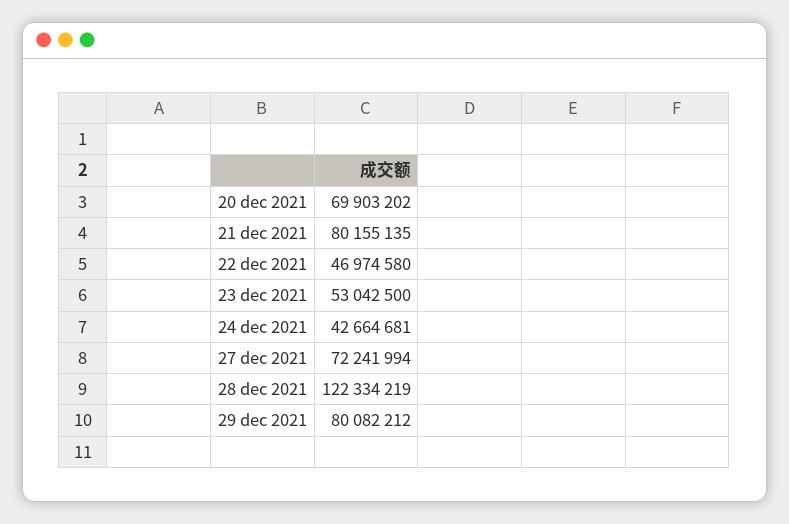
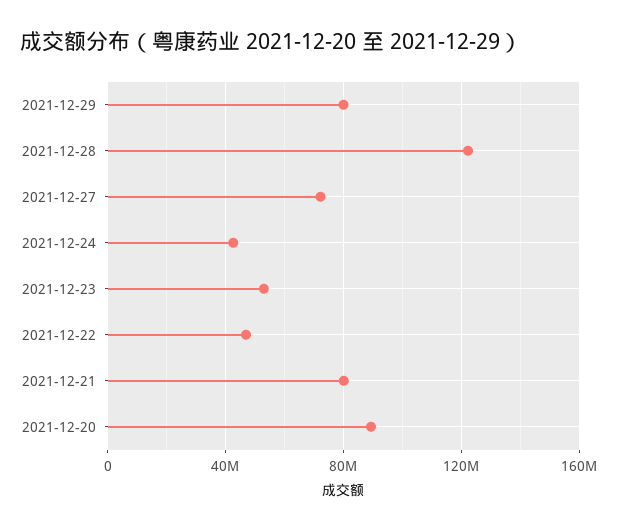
  {
-   "20 dec 2021": 69903202,
+   "20 dec 2021": 90000000,
    "21 dec 2021": 80155135,
    "22 dec 2021": 46974580,
    "23 dec 2021": 53042500,
    "24 dec 2021": 42664681,
    "27 dec 2021": 72241994,
    "28 dec 2021": 122334219,
    "29 dec 2021": 80082212
  }

